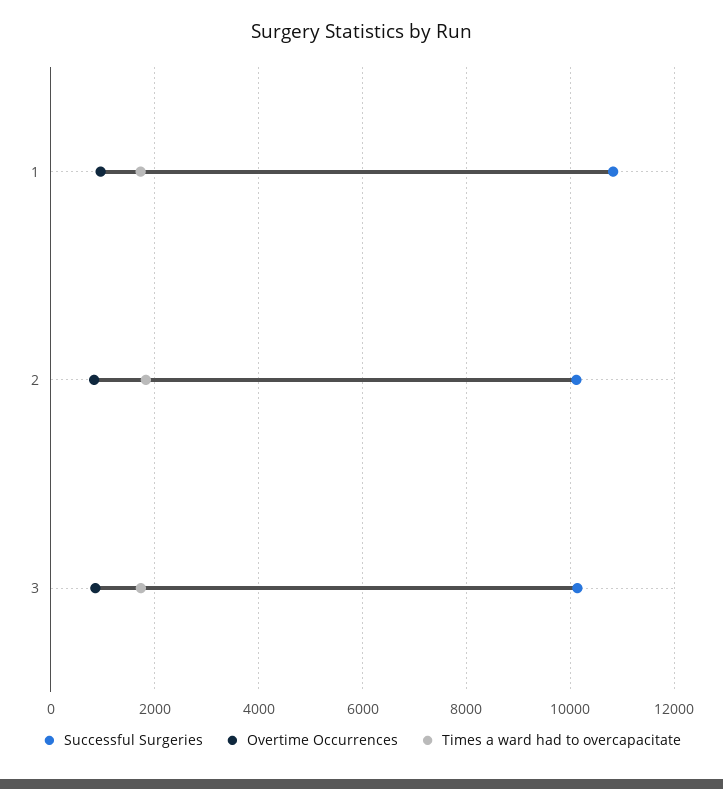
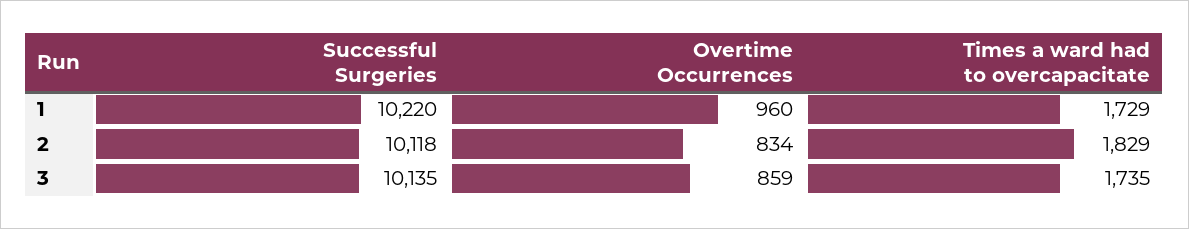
  {
    "Successful Surgeries": {
-     "1": 10800,
+     "1": 10220,
      "2": 10118,
      "3": 10135
    },
    "Overtime Occurrences": {
      "1": 960,
      "2": 834,
      "3": 859
    },
    "Times a ward had to overcapacitate": {
      "1": 1729,
      "2": 1829,
      "3": 1735
    }
  }

